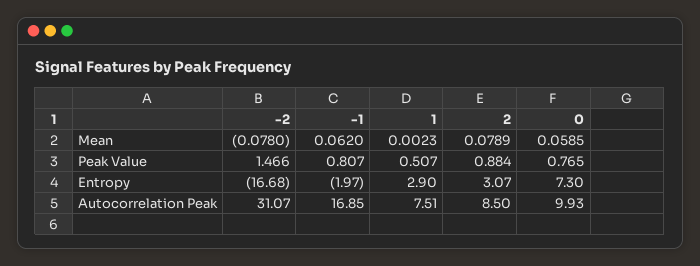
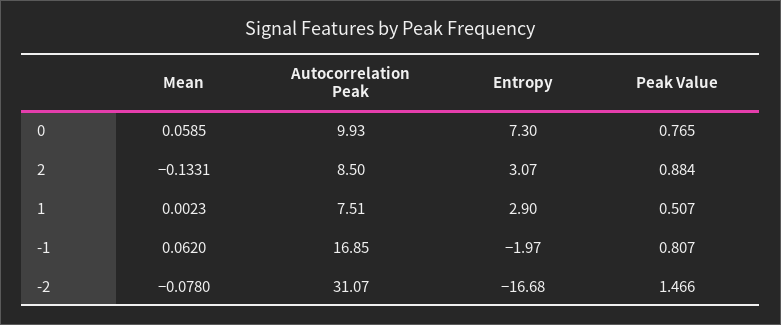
  {
    "-2": {
      "Mean": -0.078,
      "Peak Value": 1.466,
      "Entropy": -16.68,
      "Autocorrelation Peak": 31.07
    },
    "-1": {
      "Mean": 0.062,
      "Peak Value": 0.807,
      "Entropy": -1.97,
      "Autocorrelation Peak": 16.85
    },
    "1": {
      "Mean": 0.0023,
      "Peak Value": 0.507,
      "Entropy": 2.9,
      "Autocorrelation Peak": 7.51
    },
    "2": {
-     "Mean": 0.0789,
+     "Mean": -0.1331,
      "Peak Value": 0.884,
      "Entropy": 3.07,
      "Autocorrelation Peak": 8.5
    },
    "0": {
      "Mean": 0.0585,
      "Peak Value": 0.765,
      "Entropy": 7.3,
      "Autocorrelation Peak": 9.93
    }
  }

